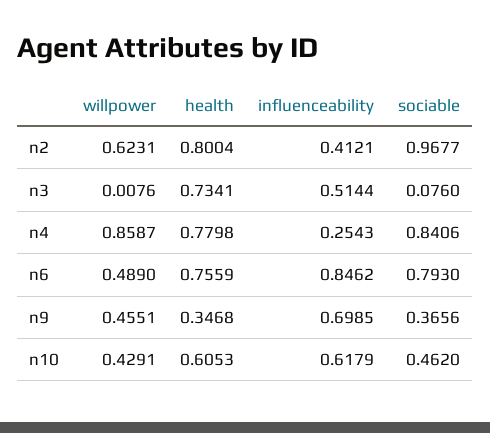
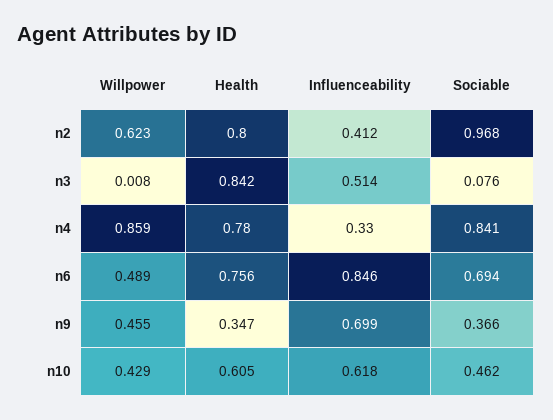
  {
    "willpower": {
      "n2": 0.6231,
      "n3": 0.0076,
      "n4": 0.8587,
      "n6": 0.489,
      "n9": 0.4551,
      "n10": 0.4291
    },
    "health": {
      "n2": 0.8004,
-     "n3": 0.7341,
+     "n3": 0.842,
      "n4": 0.7798,
      "n6": 0.7559,
      "n9": 0.3468,
      "n10": 0.6053
    },
    "influenceability": {
      "n2": 0.4121,
      "n3": 0.5144,
-     "n4": 0.2543,
+     "n4": 0.33,
      "n6": 0.8462,
      "n9": 0.6985,
      "n10": 0.6179
    },
    "sociable": {
      "n2": 0.9677,
      "n3": 0.076,
      "n4": 0.8406,
-     "n6": 0.793,
+     "n6": 0.694,
      "n9": 0.3656,
      "n10": 0.462
    }
  }

